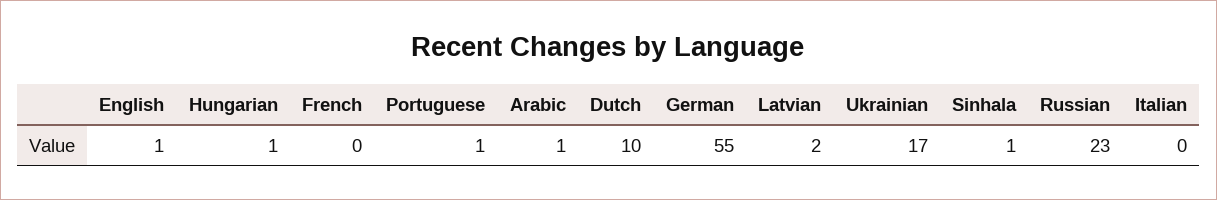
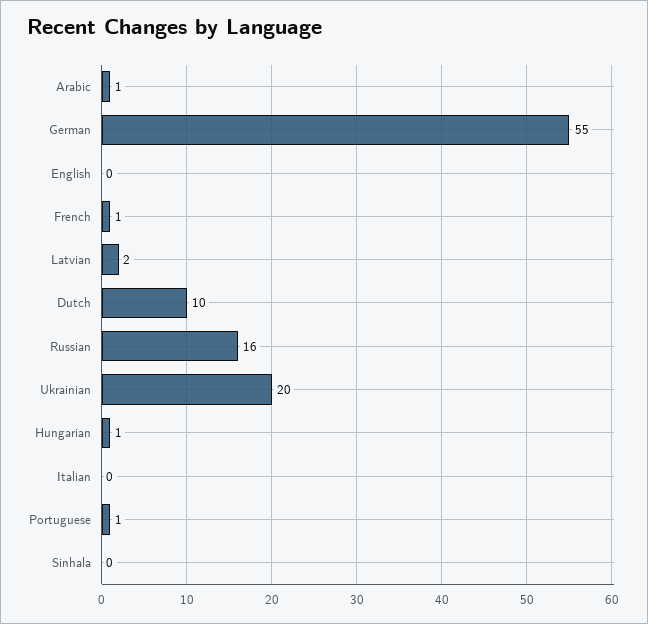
  {
-   "English": 1,
+   "English": 0,
    "Hungarian": 1,
-   "French": 0,
+   "French": 1,
    "Portuguese": 1,
    "Arabic": 1,
    "Dutch": 10,
    "German": 55,
    "Latvian": 2,
-   "Ukrainian": 17,
+   "Ukrainian": 20,
-   "Sinhala": 1,
+   "Sinhala": 0,
-   "Russian": 23,
+   "Russian": 16,
    "Italian": 0
  }

